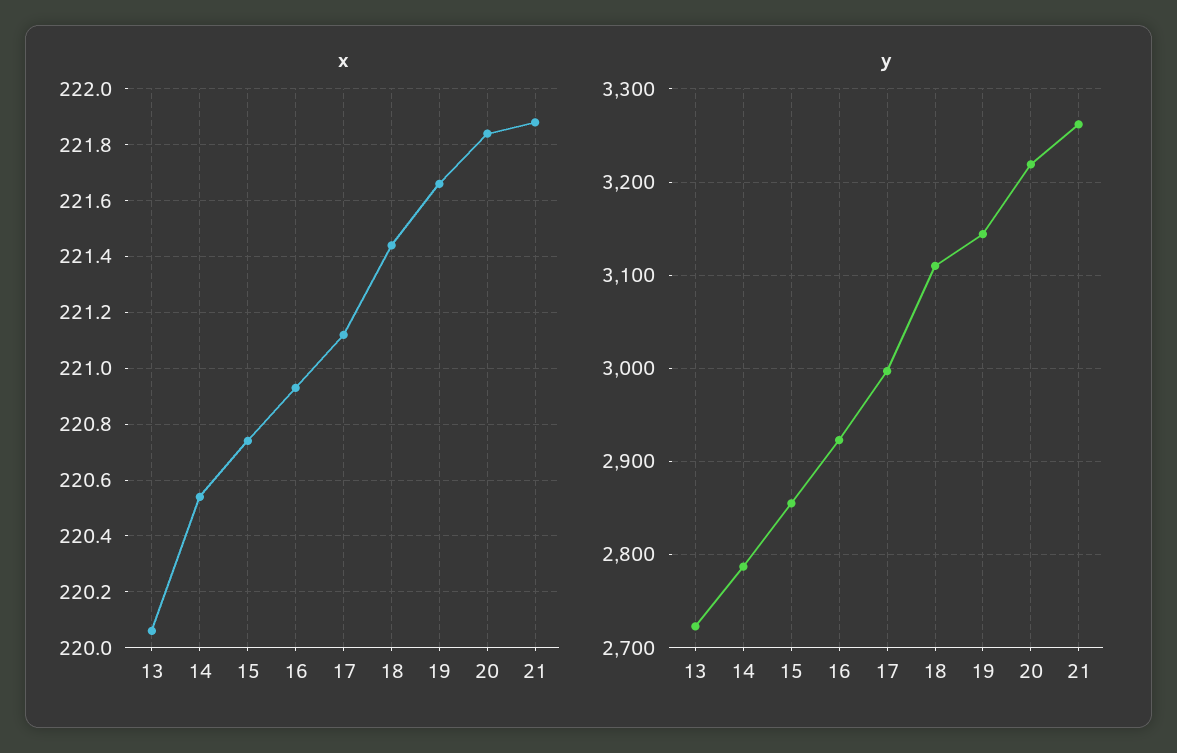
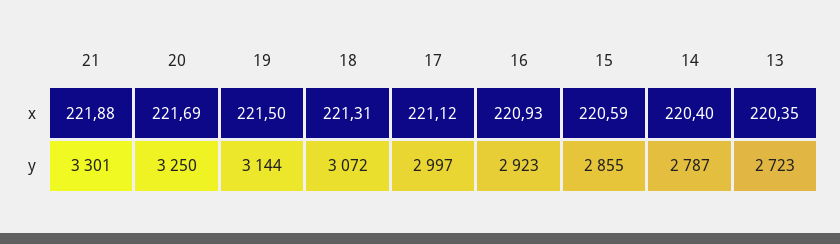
  {
    "x": {
-     "13": 220.05,
+     "13": 220.35,
-     "14": 220.55,
+     "14": 220.4,
-     "15": 220.75,
+     "15": 220.59,
      "16": 220.93,
      "17": 221.12,
-     "18": 221.45,
+     "18": 221.31,
-     "19": 221.65,
+     "19": 221.5,
-     "20": 221.85,
+     "20": 221.69,
      "21": 221.88
    },
    "y": {
      "13": 2723,
      "14": 2787,
      "15": 2855,
      "16": 2923,
      "17": 2997,
-     "18": 3110,
+     "18": 3072,
      "19": 3144,
-     "20": 3220,
+     "20": 3250,
-     "21": 3260
+     "21": 3301
    }
  }

